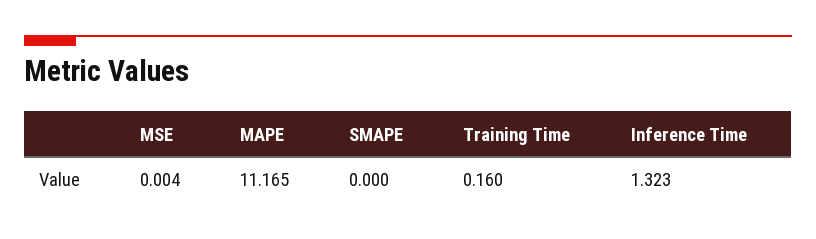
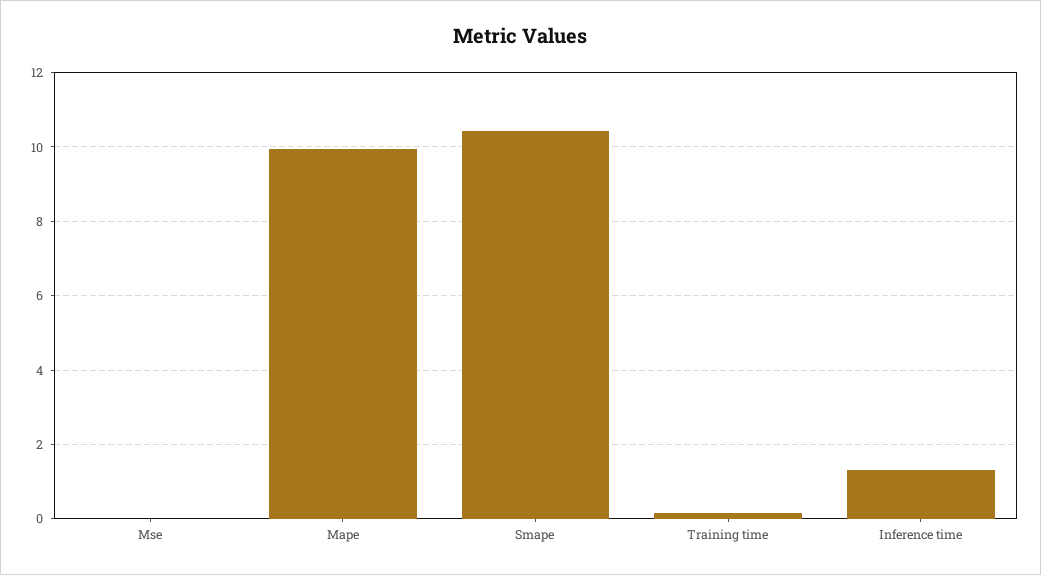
  {
    "MSE": 0.004,
-   "MAPE": 11.165,
+   "MAPE": 10,
-   "SMAPE": 0,
+   "SMAPE": 10.4,
    "Training Time": 0.16,
    "Inference Time": 1.323
  }

